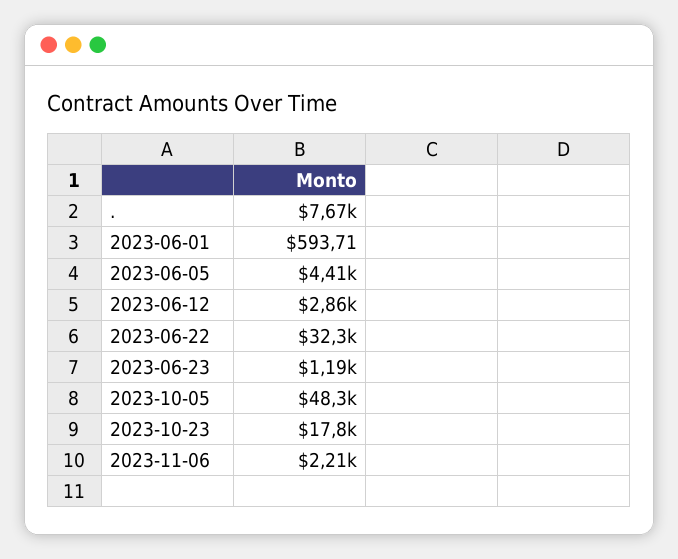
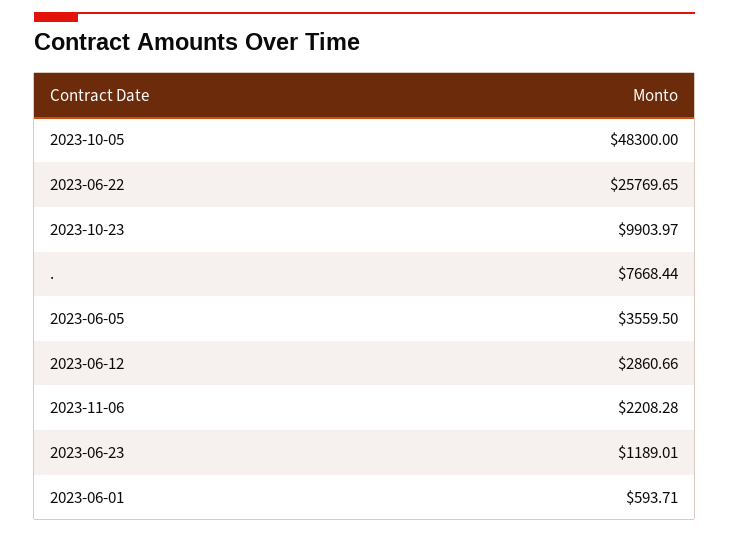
  {
    ".": 7668.44,
    "2023-06-01": 593.71,
-   "2023-06-05": 4410,
+   "2023-06-05": 3559.5,
    "2023-06-12": 2860.66,
-   "2023-06-22": 32300,
+   "2023-06-22": 25769.65,
    "2023-06-23": 1189.01,
    "2023-10-05": 48300,
-   "2023-10-23": 17800,
+   "2023-10-23": 9903.97,
    "2023-11-06": 2208.28
  }

